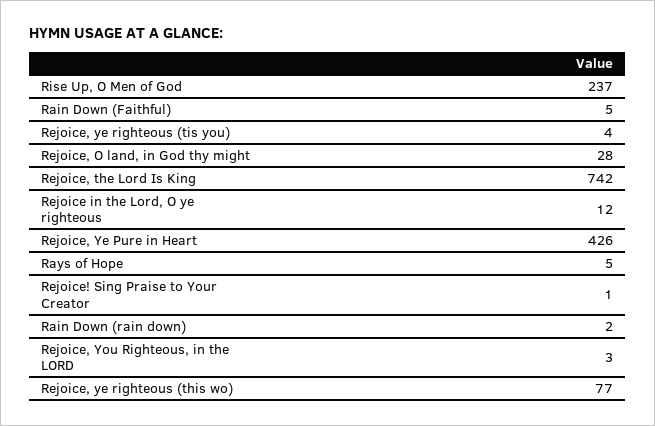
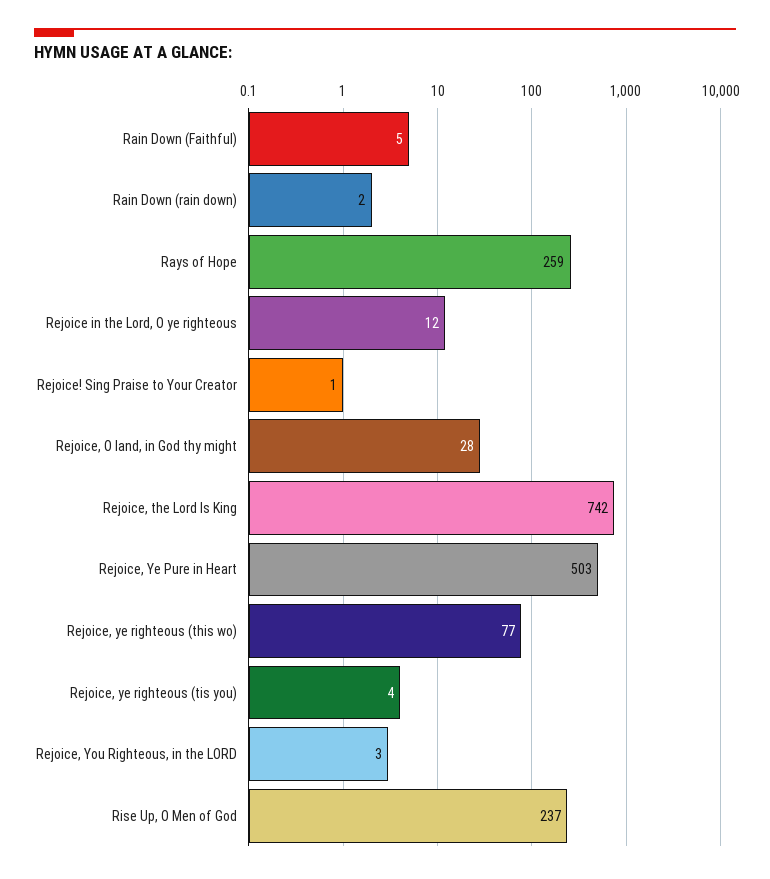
  {
    "Rise Up, O Men of God": 237,
    "Rain Down (Faithful)": 5,
    "Rejoice, ye righteous (tis you)": 4,
    "Rejoice, O land, in God thy might": 28,
    "Rejoice, the Lord Is King": 742,
    "Rejoice in the Lord, O ye righteous": 12,
-   "Rejoice, Ye Pure in Heart": 426,
+   "Rejoice, Ye Pure in Heart": 503,
-   "Rays of Hope": 5,
+   "Rays of Hope": 259,
    "Rejoice! Sing Praise to Your Creator": 1,
    "Rain Down (rain down)": 2,
    "Rejoice, You Righteous, in the LORD": 3,
    "Rejoice, ye righteous (this wo)": 77
  }

